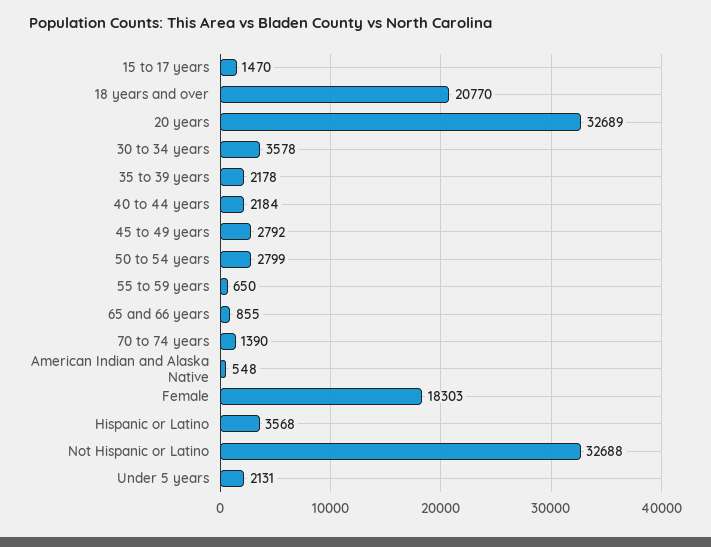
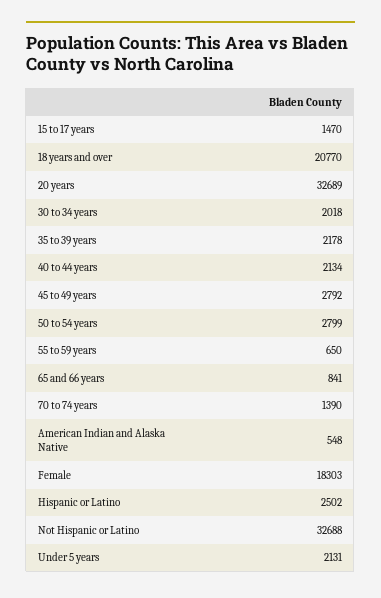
  {
    "15 to 17 years": 1470,
    "18 years and over": 20770,
    "20 years": 32689,
-   "30 to 34 years": 3578,
+   "30 to 34 years": 2018,
    "35 to 39 years": 2178,
-   "40 to 44 years": 2184,
+   "40 to 44 years": 2134,
    "45 to 49 years": 2792,
    "50 to 54 years": 2799,
    "55 to 59 years": 650,
-   "65 and 66 years": 855,
+   "65 and 66 years": 841,
    "70 to 74 years": 1390,
    "American Indian and Alaska Native": 548,
    "Female": 18303,
-   "Hispanic or Latino": 3568,
+   "Hispanic or Latino": 2502,
    "Not Hispanic or Latino": 32688,
    "Under 5 years": 2131
  }

